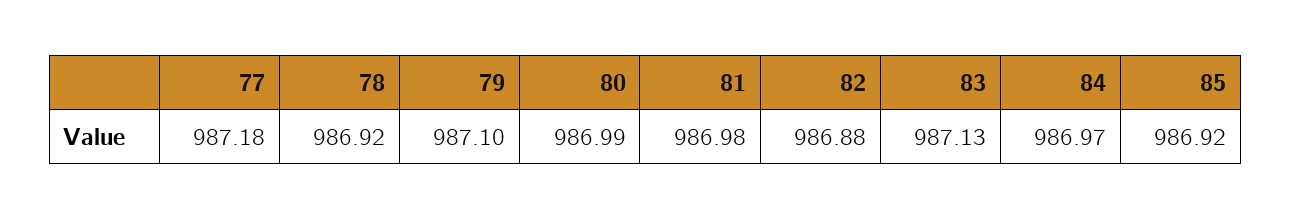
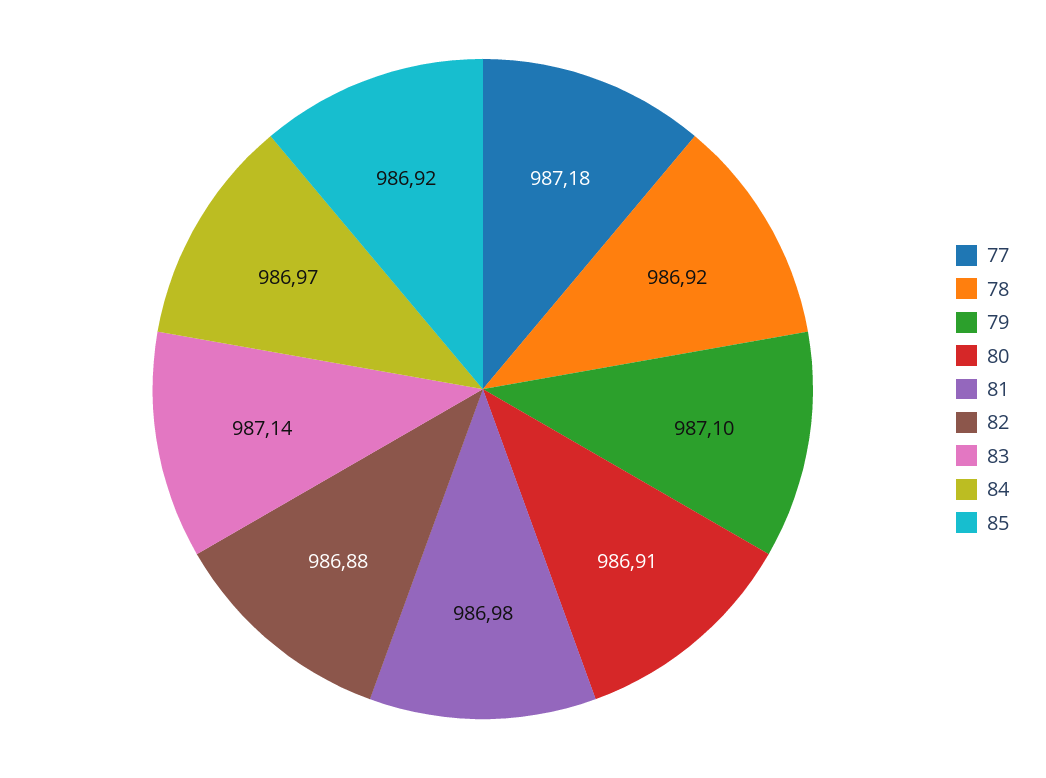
  {
    "77": 987.18,
    "78": 986.92,
    "79": 987.1,
-   "80": 986.99,
+   "80": 986.91,
    "81": 986.98,
    "82": 986.88,
-   "83": 987.13,
+   "83": 987.14,
    "84": 986.97,
    "85": 986.92
  }

